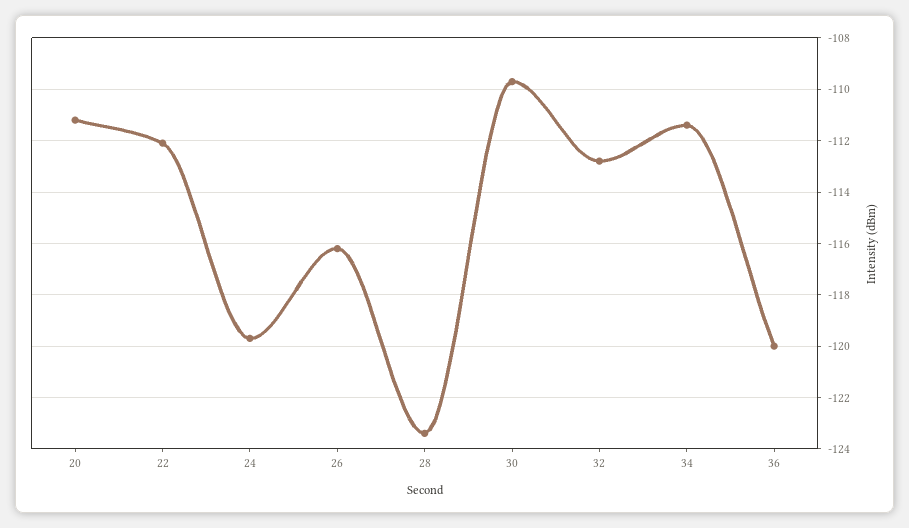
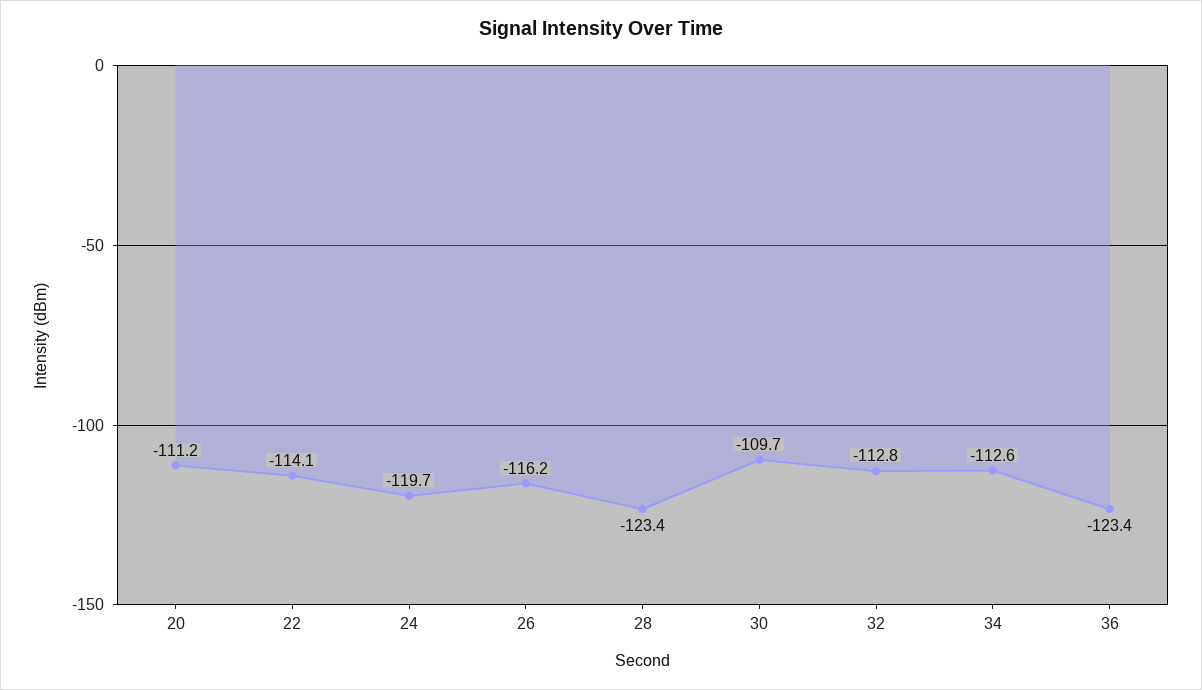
  {
    "20": -111.2,
-   "22": -112,
+   "22": -114.1,
    "24": -119.7,
    "26": -116.2,
    "28": -123.4,
    "30": -109.7,
    "32": -112.8,
-   "34": -111.5,
+   "34": -112.6,
-   "36": -120
+   "36": -123.4
  }

